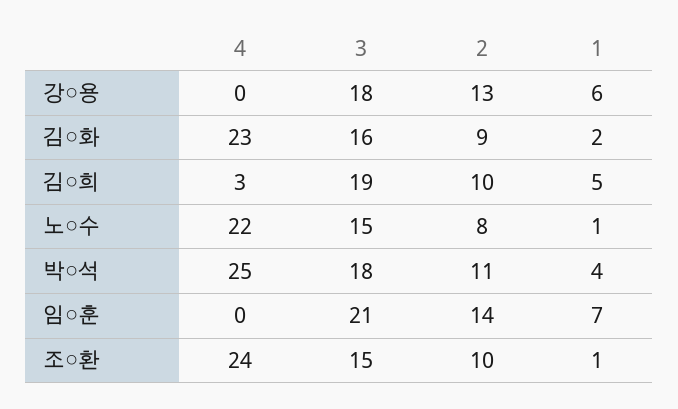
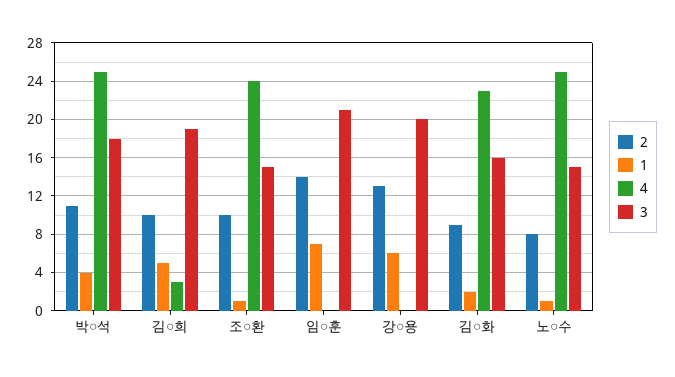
  {
    "4": {
      "강○용": 0,
      "김○화": 23,
      "김○희": 3,
-     "노○수": 22,
+     "노○수": 25,
      "박○석": 25,
      "임○훈": 0,
      "조○환": 24
    },
    "3": {
-     "강○용": 18,
+     "강○용": 20,
      "김○화": 16,
      "김○희": 19,
      "노○수": 15,
      "박○석": 18,
      "임○훈": 21,
      "조○환": 15
    },
    "2": {
      "강○용": 13,
      "김○화": 9,
      "김○희": 10,
      "노○수": 8,
      "박○석": 11,
      "임○훈": 14,
      "조○환": 10
    },
    "1": {
      "강○용": 6,
      "김○화": 2,
      "김○희": 5,
      "노○수": 1,
      "박○석": 4,
      "임○훈": 7,
      "조○환": 1
    }
  }

